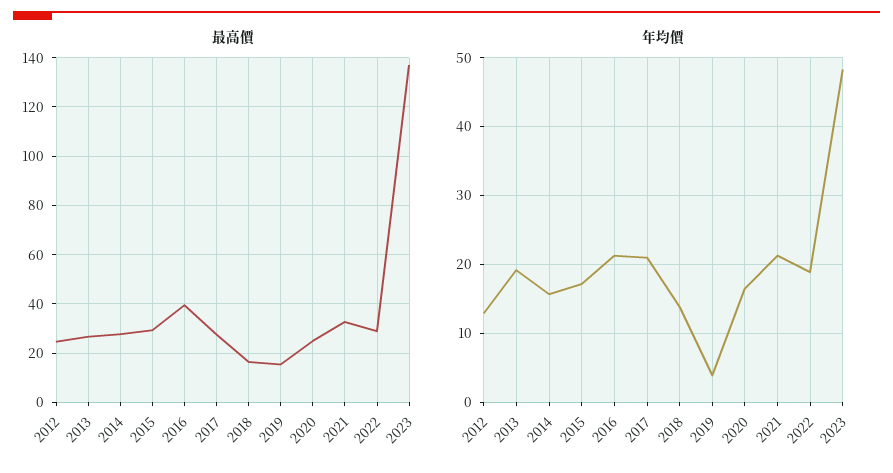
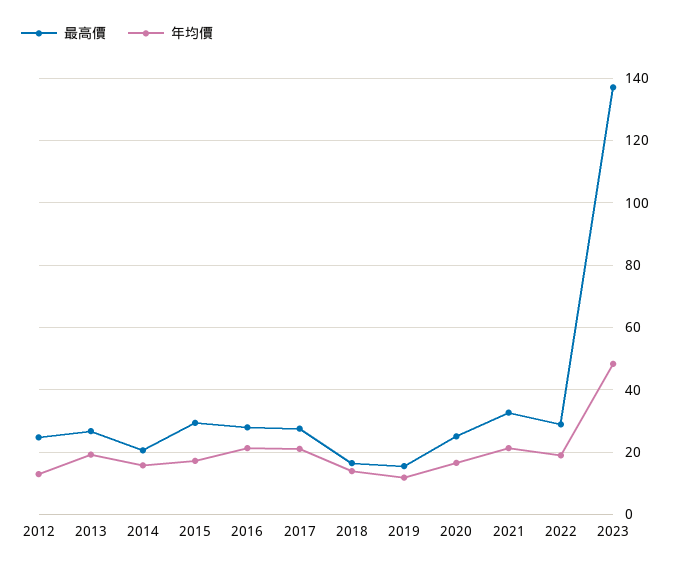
  {
    "最高價": {
      "2012": 24,
      "2013": 26,
-     "2014": 27.5,
+     "2014": 20,
      "2015": 30,
-     "2016": 40,
+     "2016": 28,
      "2017": 28,
      "2018": 16,
      "2019": 16,
      "2020": 26,
      "2021": 32,
      "2022": 28,
      "2023": 138
    },
    "年均價": {
      "2012": 13,
      "2013": 19,
      "2014": 16,
      "2015": 17,
      "2016": 21,
      "2017": 21,
      "2018": 14,
-     "2019": 4,
+     "2019": 12,
      "2020": 17,
      "2021": 21,
      "2022": 19,
      "2023": 48
    }
  }

